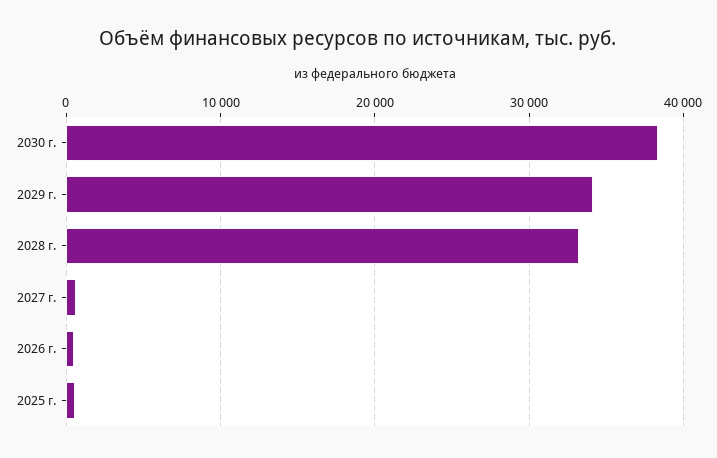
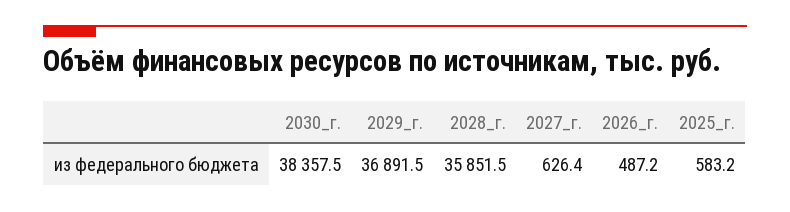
  {
    "2030 г.": 38357.5,
-   "2029 г.": 34000,
+   "2029 г.": 36891.5,
-   "2028 г.": 33000,
+   "2028 г.": 35851.5,
    "2027 г.": 626.4,
    "2026 г.": 487.2,
    "2025 г.": 583.2
  }

